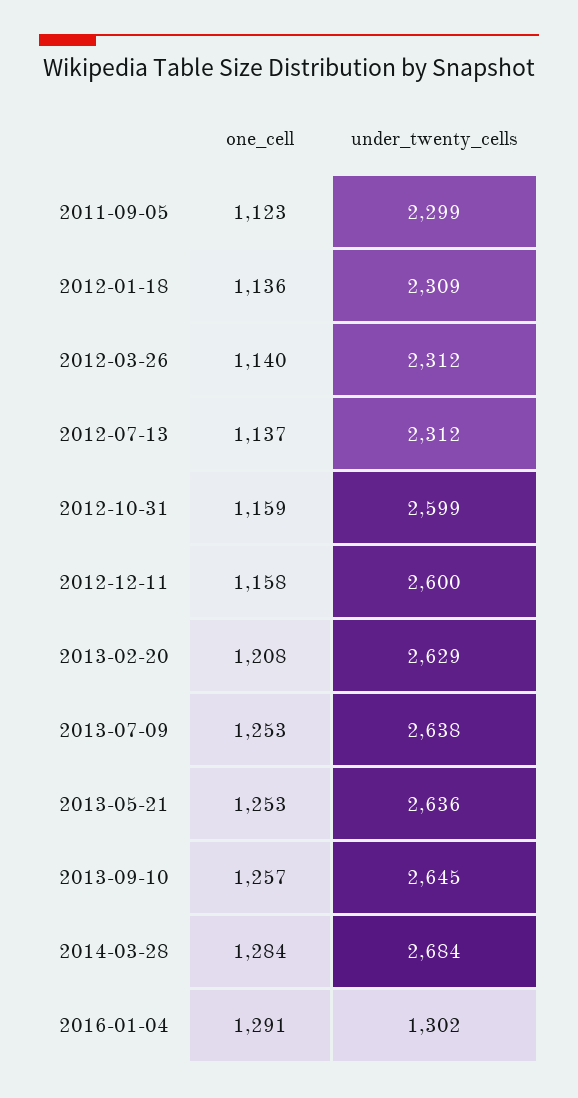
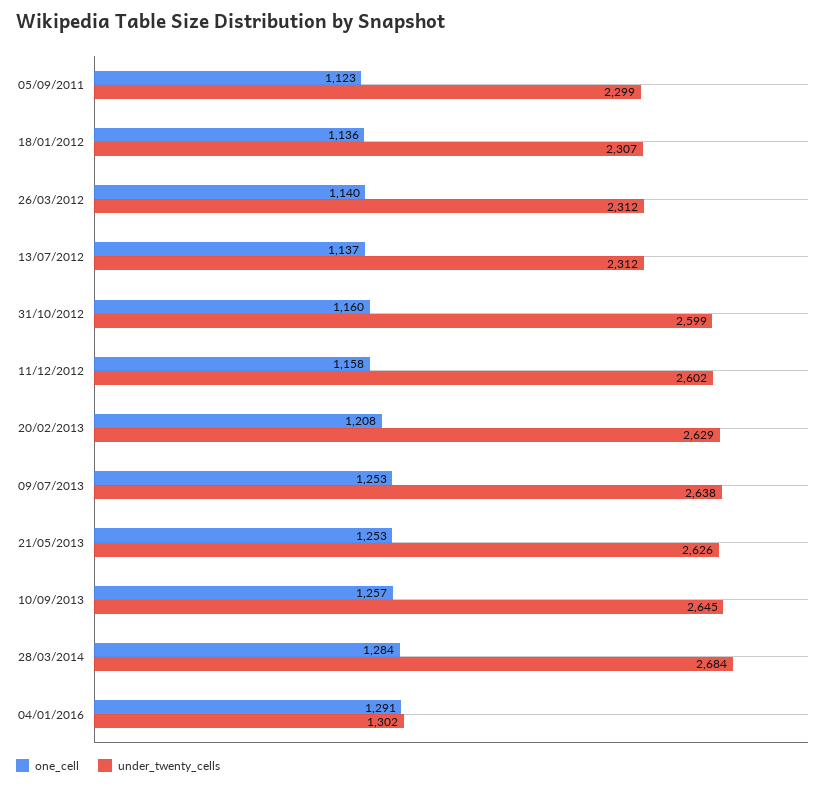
  {
    "one_cell": {
      "2011-09-05": 1123,
      "2012-01-18": 1136,
      "2012-03-26": 1140,
      "2012-07-13": 1137,
-     "2012-10-31": 1159,
+     "2012-10-31": 1160,
      "2012-12-11": 1158,
      "2013-02-20": 1208,
      "2013-07-09": 1253,
      "2013-05-21": 1253,
      "2013-09-10": 1257,
      "2014-03-28": 1284,
      "2016-01-04": 1291
    },
    "under_twenty_cells": {
      "2011-09-05": 2299,
-     "2012-01-18": 2309,
+     "2012-01-18": 2307,
      "2012-03-26": 2312,
      "2012-07-13": 2312,
      "2012-10-31": 2599,
-     "2012-12-11": 2600,
+     "2012-12-11": 2602,
      "2013-02-20": 2629,
      "2013-07-09": 2638,
-     "2013-05-21": 2636,
+     "2013-05-21": 2626,
      "2013-09-10": 2645,
      "2014-03-28": 2684,
      "2016-01-04": 1302
    }
  }

